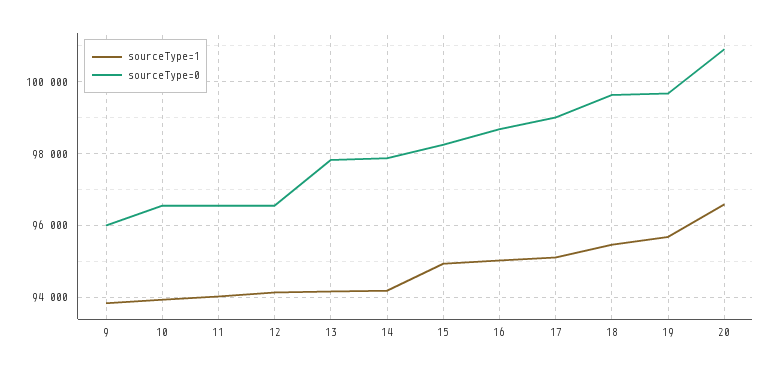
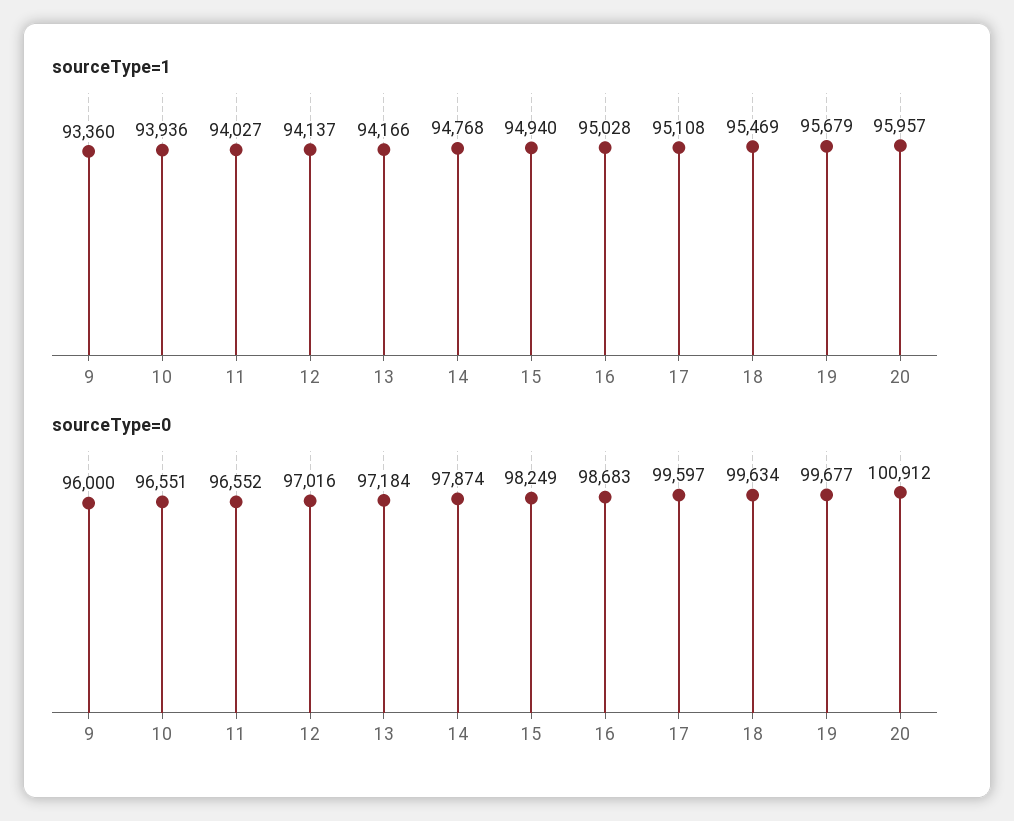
  {
    "sourceType=1": {
-     "9": 93800,
+     "9": 93360,
      "10": 93936,
      "11": 94027,
      "12": 94137,
      "13": 94166,
-     "14": 94200,
+     "14": 94768,
      "15": 94940,
      "16": 95028,
      "17": 95108,
      "18": 95469,
      "19": 95679,
-     "20": 96600
+     "20": 95957
    },
    "sourceType=0": {
      "9": 96000,
      "10": 96551,
      "11": 96552,
-     "12": 96600,
+     "12": 97016,
-     "13": 97800,
+     "13": 97184,
      "14": 97874,
      "15": 98249,
      "16": 98683,
-     "17": 99000,
+     "17": 99597,
      "18": 99634,
      "19": 99677,
      "20": 100912
    }
  }

